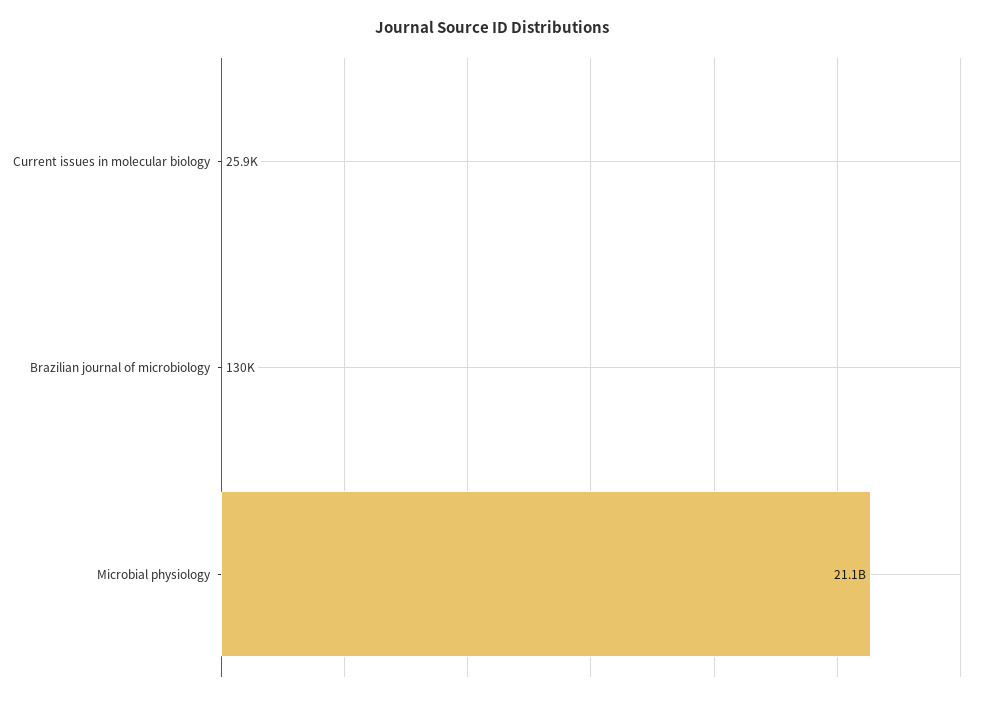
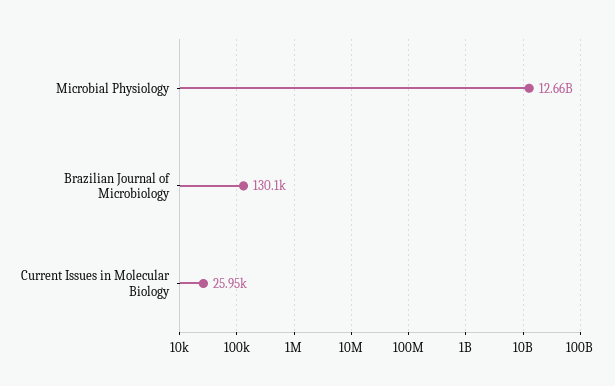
  {
    "Current issues in molecular biology": 25950,
    "Brazilian journal of microbiology": 130100,
-   "Microbial physiology": 21100000000
+   "Microbial physiology": 12660000000
  }

